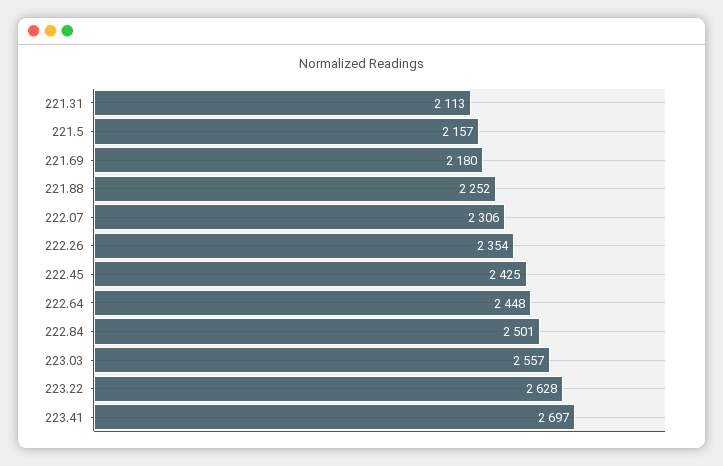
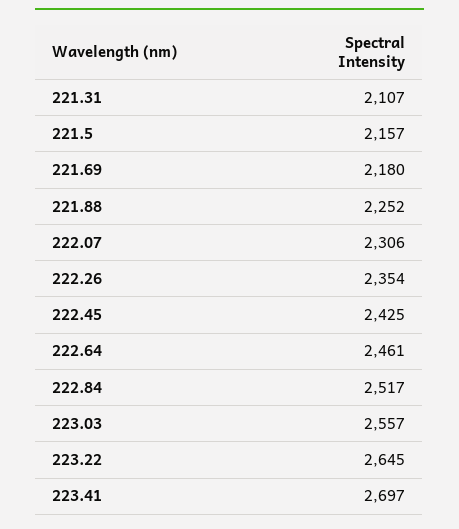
  {
-   "221.31": 2113,
+   "221.31": 2107,
    "221.5": 2157,
    "221.69": 2180,
    "221.88": 2252,
    "222.07": 2306,
    "222.26": 2354,
    "222.45": 2425,
-   "222.64": 2448,
+   "222.64": 2461,
-   "222.84": 2501,
+   "222.84": 2517,
    "223.03": 2557,
-   "223.22": 2628,
+   "223.22": 2645,
    "223.41": 2697
  }

